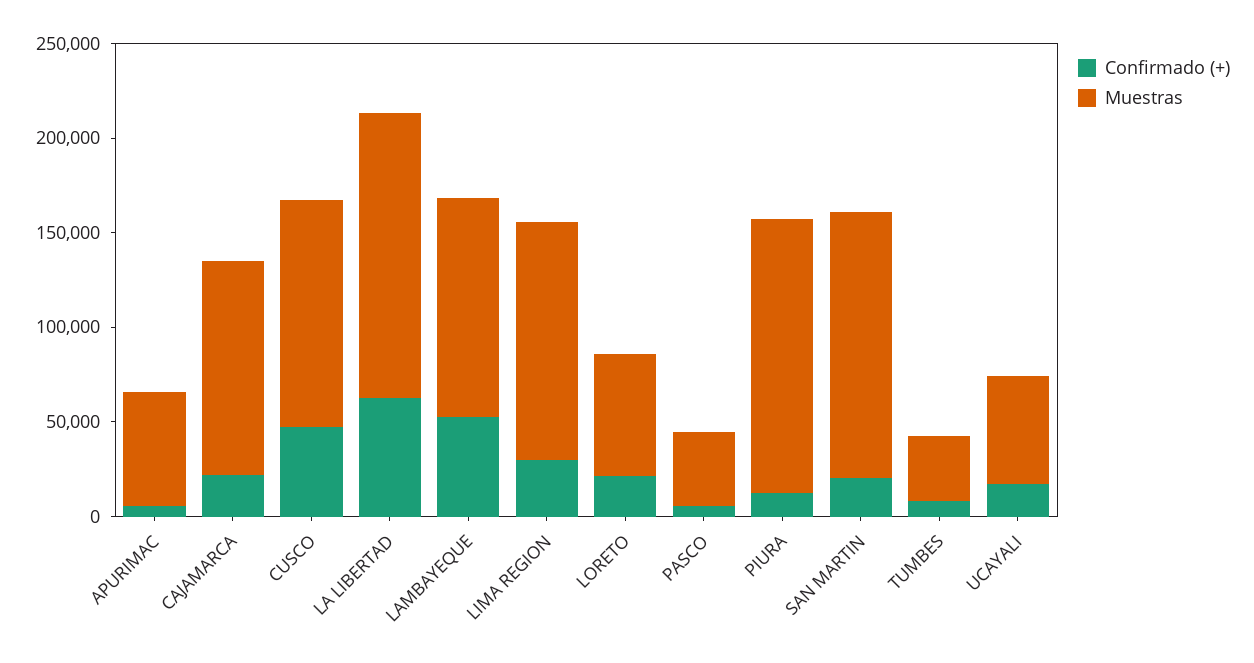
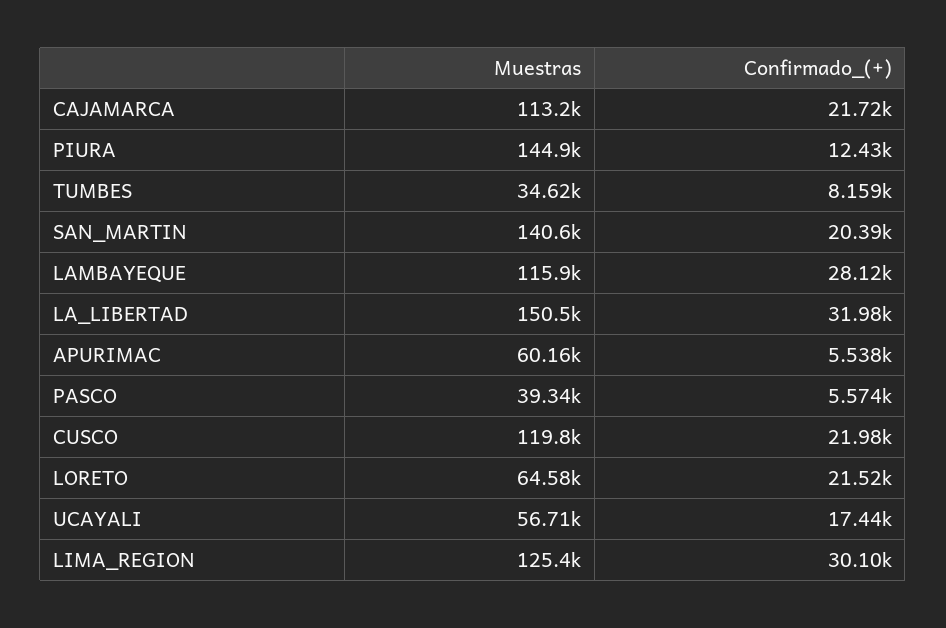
  {
    "Confirmado (+)": {
      "APURIMAC": 5538,
      "CAJAMARCA": 21720,
-     "CUSCO": 50000,
+     "CUSCO": 21980,
-     "LA LIBERTAD": 60000,
+     "LA LIBERTAD": 31980,
-     "LAMBAYEQUE": 50000,
+     "LAMBAYEQUE": 28120,
      "LIMA REGION": 30100,
      "LORETO": 21520,
      "PASCO": 5574,
      "PIURA": 12430,
      "SAN MARTIN": 20390,
      "TUMBES": 8159,
      "UCAYALI": 17440
    },
    "Muestras": {
      "APURIMAC": 60160,
      "CAJAMARCA": 113200,
      "CUSCO": 119800,
      "LA LIBERTAD": 150500,
      "LAMBAYEQUE": 115900,
      "LIMA REGION": 125400,
      "LORETO": 64580,
      "PASCO": 39340,
      "PIURA": 144900,
      "SAN MARTIN": 140600,
      "TUMBES": 34620,
      "UCAYALI": 56710
    }
  }

